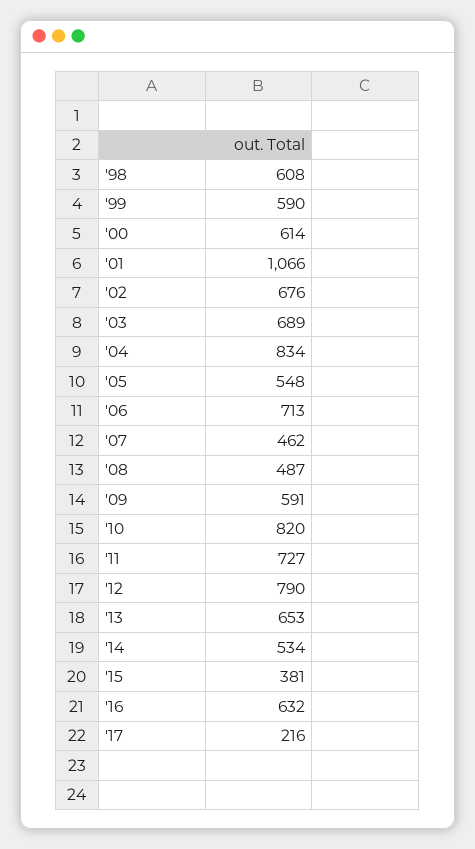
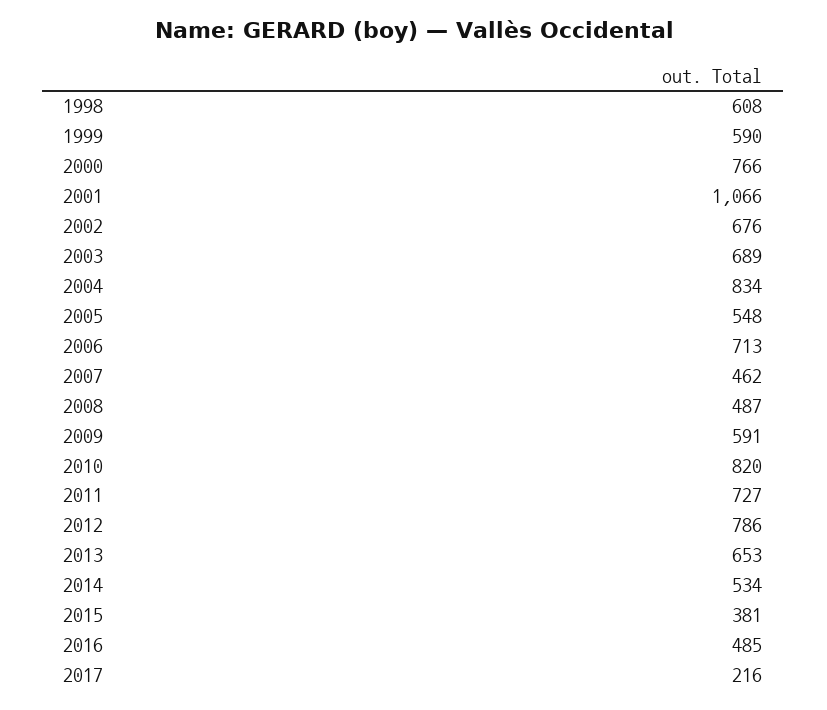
  {
    "'98": 608,
    "'99": 590,
-   "'00": 614,
+   "'00": 766,
    "'01": 1066,
    "'02": 676,
    "'03": 689,
    "'04": 834,
    "'05": 548,
    "'06": 713,
    "'07": 462,
    "'08": 487,
    "'09": 591,
    "'10": 820,
    "'11": 727,
-   "'12": 790,
+   "'12": 786,
    "'13": 653,
    "'14": 534,
    "'15": 381,
-   "'16": 632,
+   "'16": 485,
    "'17": 216
  }

